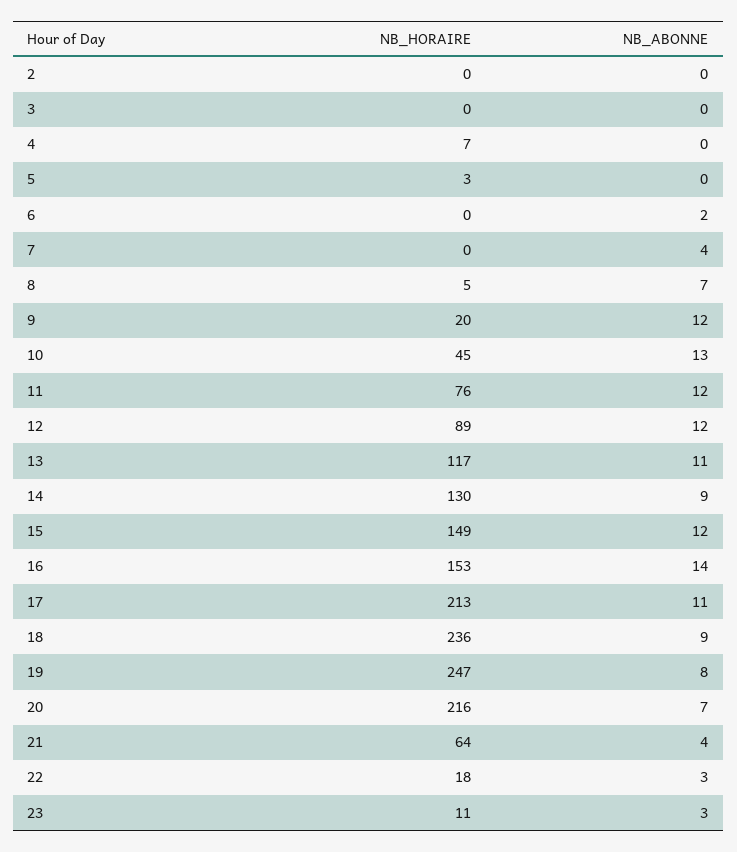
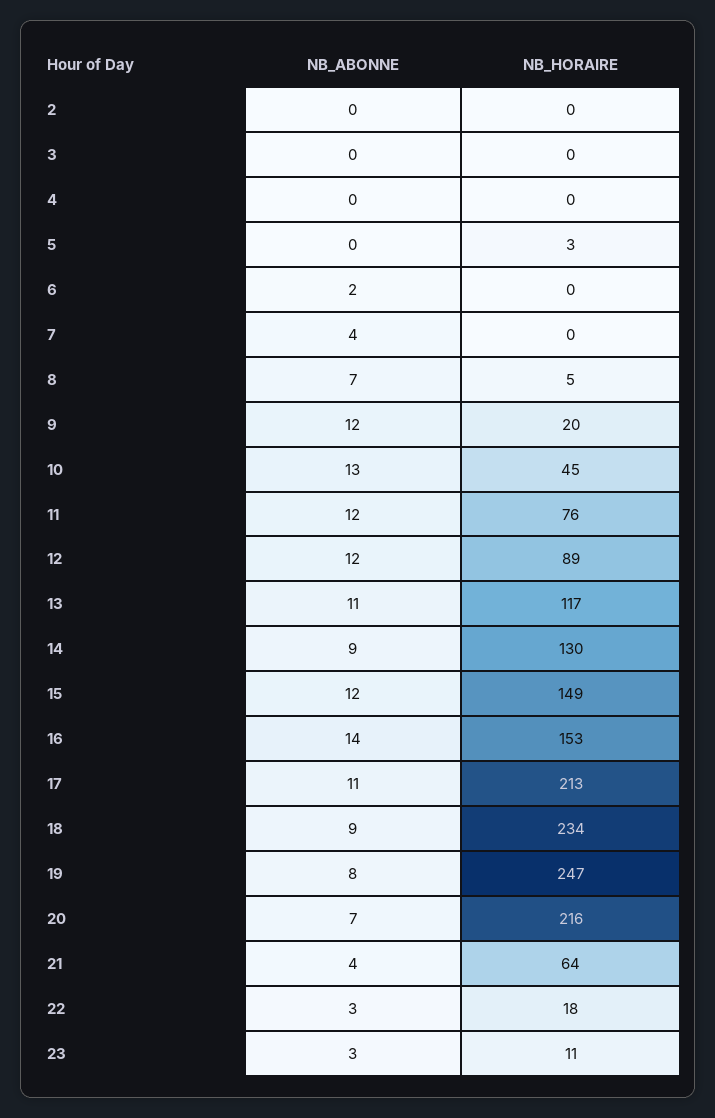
  {
    "NB_HORAIRE": {
      "2": 0,
      "3": 0,
-     "4": 7,
+     "4": 0,
      "5": 3,
      "6": 0,
      "7": 0,
      "8": 5,
      "9": 20,
      "10": 45,
      "11": 76,
      "12": 89,
      "13": 117,
      "14": 130,
      "15": 149,
      "16": 153,
      "17": 213,
-     "18": 236,
+     "18": 234,
      "19": 247,
      "20": 216,
      "21": 64,
      "22": 18,
      "23": 11
    },
    "NB_ABONNE": {
      "2": 0,
      "3": 0,
      "4": 0,
      "5": 0,
      "6": 2,
      "7": 4,
      "8": 7,
      "9": 12,
      "10": 13,
      "11": 12,
      "12": 12,
      "13": 11,
      "14": 9,
      "15": 12,
      "16": 14,
      "17": 11,
      "18": 9,
      "19": 8,
      "20": 7,
      "21": 4,
      "22": 3,
      "23": 3
    }
  }

